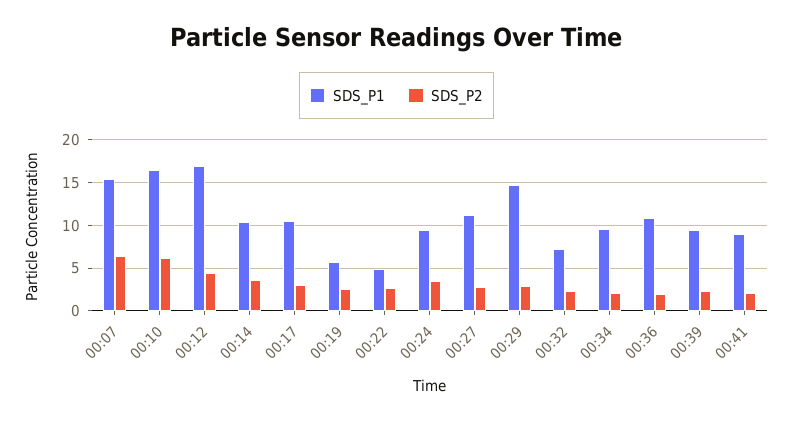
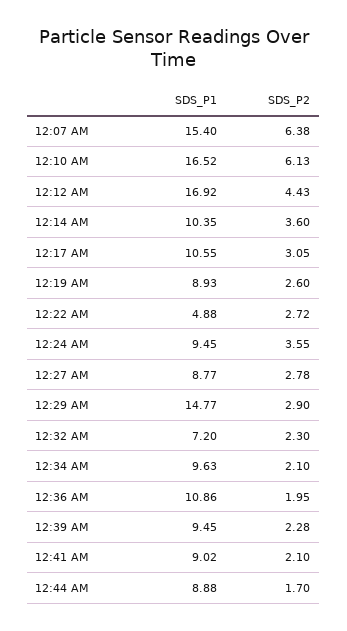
  {
    "SDS_P1": {
      "00:07": 15.4,
      "00:10": 16.52,
      "00:12": 16.92,
      "00:14": 10.35,
      "00:17": 10.55,
-     "00:19": 6,
+     "00:19": 8.93,
      "00:22": 4.88,
      "00:24": 9.45,
-     "00:27": 11,
+     "00:27": 8.77,
      "00:29": 14.77,
      "00:32": 7.2,
      "00:34": 9.63,
      "00:36": 10.86,
      "00:39": 9.45,
-     "00:41": 9.02
+     "00:41": 9.02,
+     "12:44 AM": 8.88
    },
    "SDS_P2": {
      "00:07": 6.38,
      "00:10": 6.13,
      "00:12": 4.43,
      "00:14": 3.6,
      "00:17": 3.05,
      "00:19": 2.6,
      "00:22": 2.72,
      "00:24": 3.55,
      "00:27": 2.78,
      "00:29": 2.9,
      "00:32": 2.3,
      "00:34": 2.1,
      "00:36": 1.95,
      "00:39": 2.28,
-     "00:41": 2.1
+     "00:41": 2.1,
+     "12:44 AM": 1.7
    }
  }

